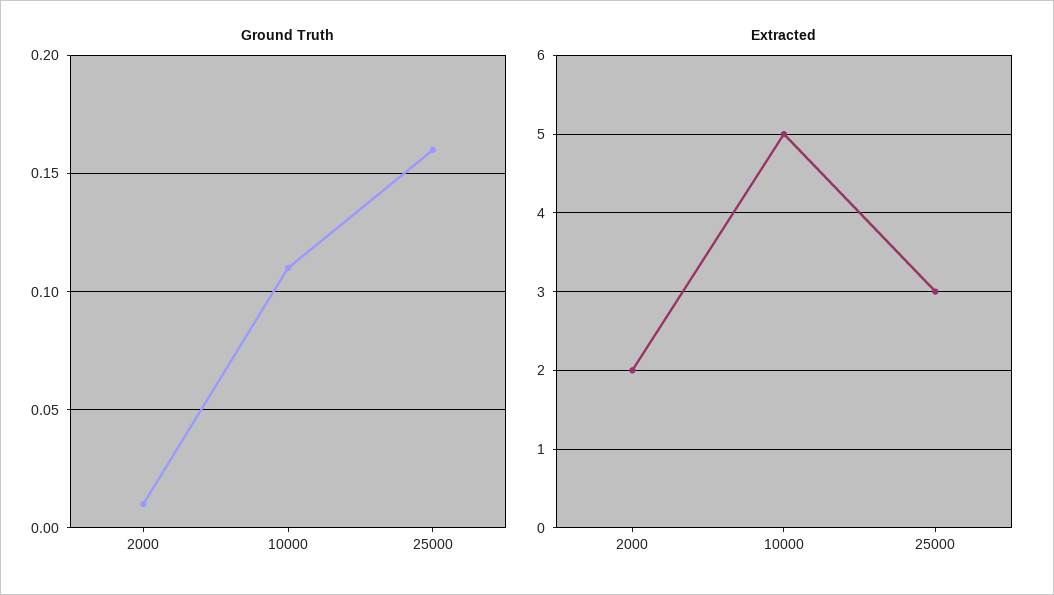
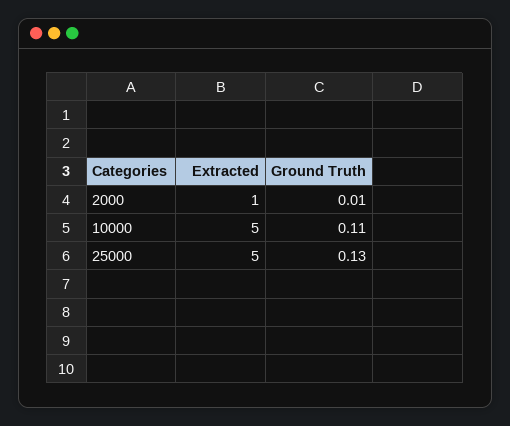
  {
    "Ground Truth": {
      "2000": 0.01,
      "10000": 0.11,
-     "25000": 0.16
+     "25000": 0.13
    },
    "Extracted": {
-     "2000": 2,
+     "2000": 1,
      "10000": 5,
-     "25000": 3
+     "25000": 5
    }
  }

